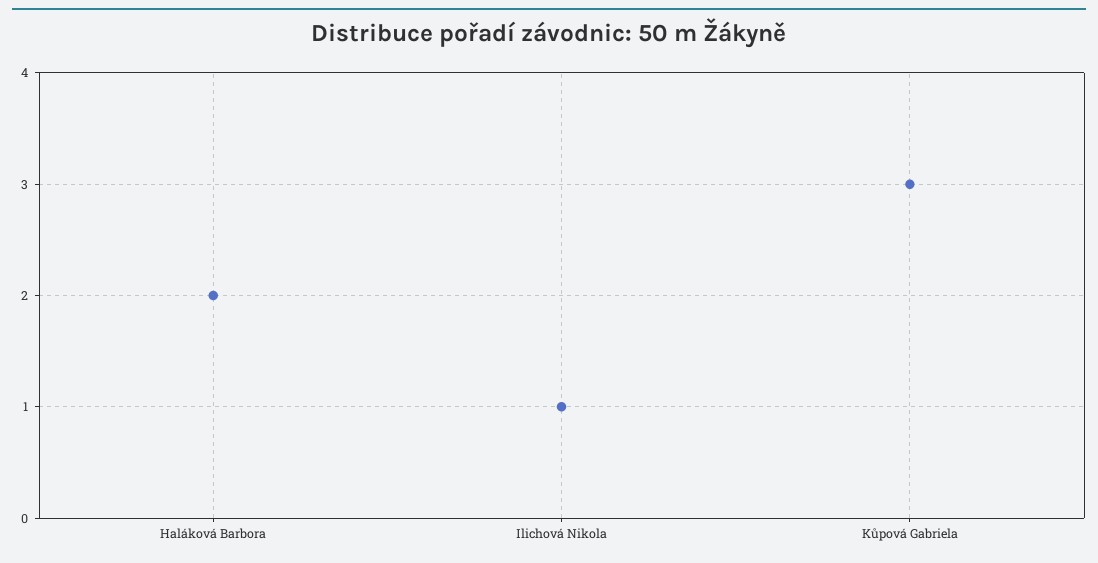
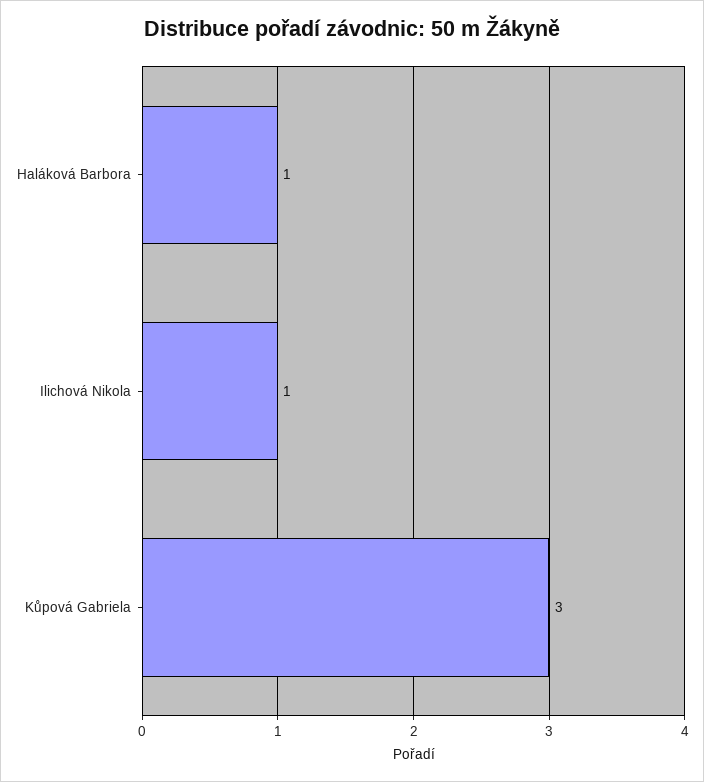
  {
-   "Haláková Barbora": 2,
+   "Haláková Barbora": 1,
    "Ilichová Nikola": 1,
    "Kůpová Gabriela": 3
  }

